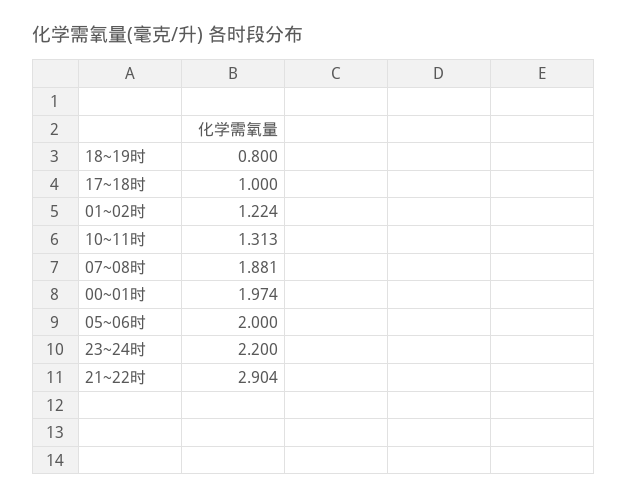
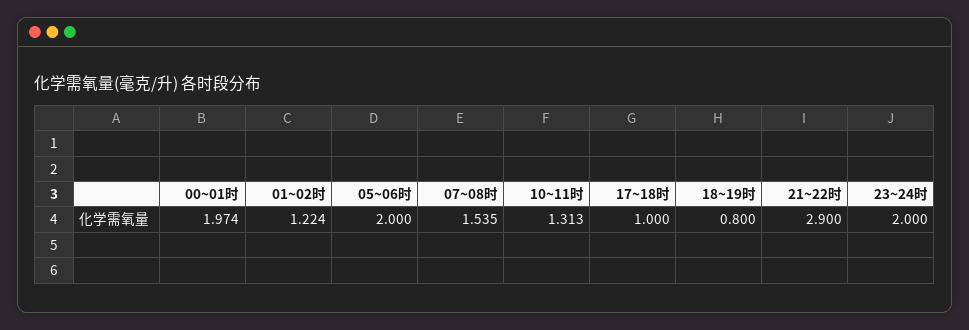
  {
    "18~19时": 0.8,
    "17~18时": 1,
    "01~02时": 1.224,
    "10~11时": 1.313,
-   "07~08时": 1.881,
+   "07~08时": 1.535,
    "00~01时": 1.974,
    "05~06时": 2,
-   "23~24时": 2.2,
+   "23~24时": 2,
-   "21~22时": 2.904
+   "21~22时": 2.9
  }

